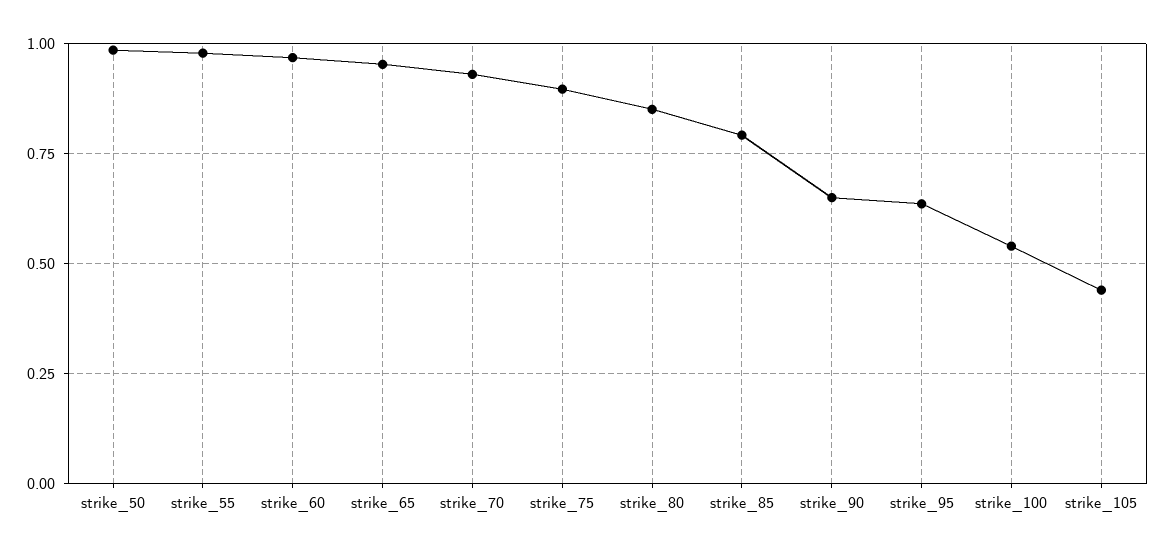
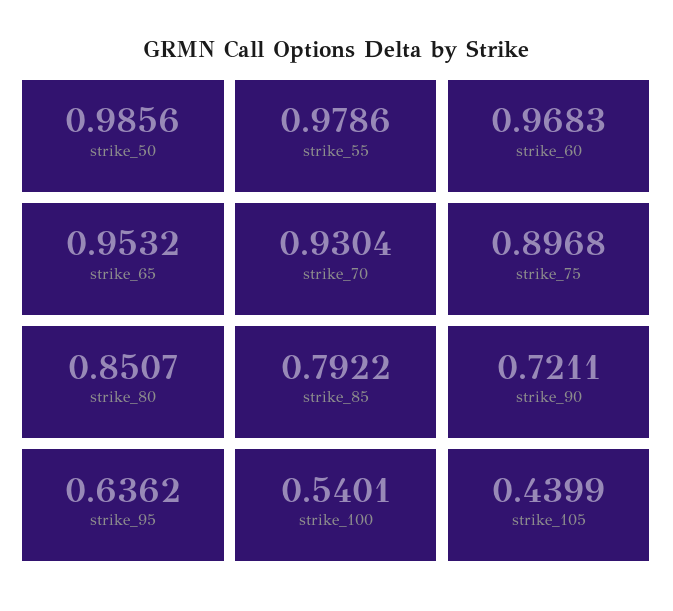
  {
    "strike_50": 0.9856,
    "strike_55": 0.9786,
    "strike_60": 0.9683,
    "strike_65": 0.9532,
    "strike_70": 0.9304,
    "strike_75": 0.8968,
    "strike_80": 0.8507,
    "strike_85": 0.7922,
-   "strike_90": 0.65,
+   "strike_90": 0.7211,
    "strike_95": 0.6362,
    "strike_100": 0.5401,
    "strike_105": 0.4399
  }

